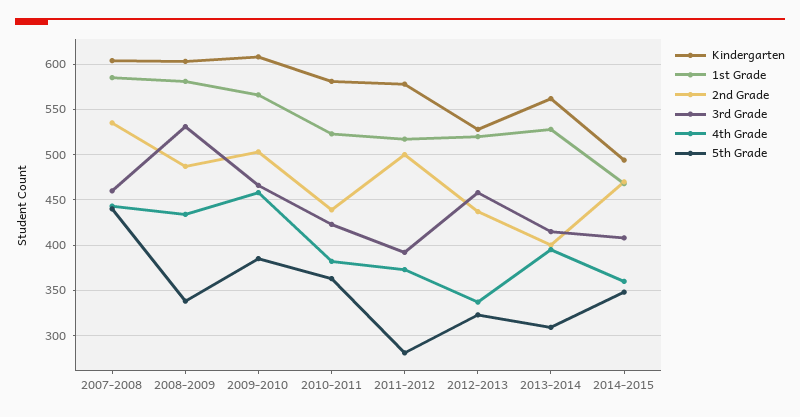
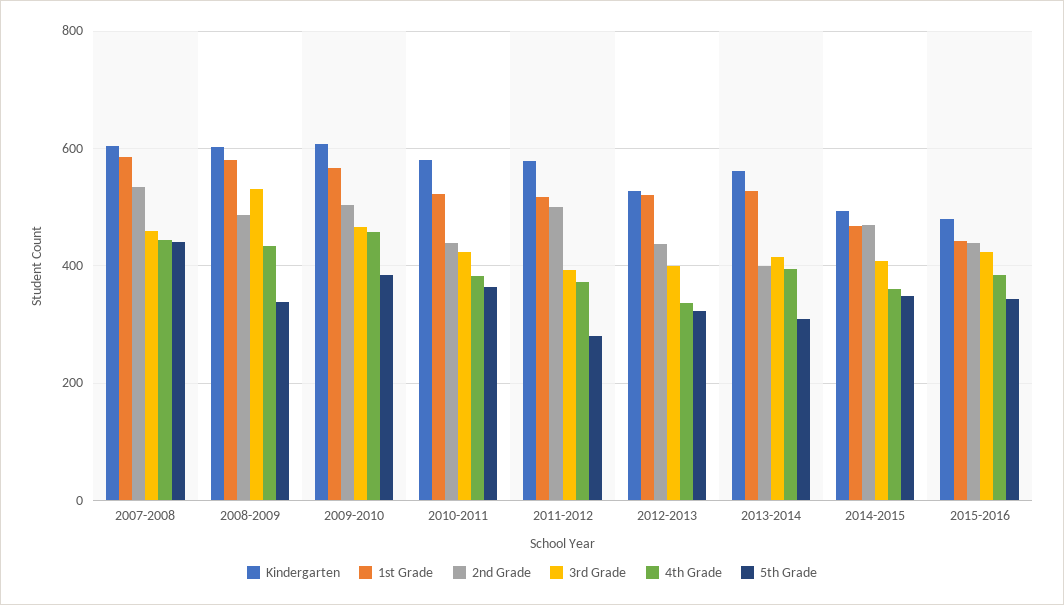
  {
    "Kindergarten": {
      "2007-2008": 600,
      "2008-2009": 600,
      "2009-2010": 610,
      "2010-2011": 580,
      "2011-2012": 580,
      "2012-2013": 530,
      "2013-2014": 560,
-     "2014-2015": 490
+     "2014-2015": 490,
+     "2015-2016": 480
    },
    "1st Grade": {
      "2007-2008": 590,
      "2008-2009": 580,
      "2009-2010": 570,
      "2010-2011": 520,
      "2011-2012": 520,
      "2012-2013": 520,
      "2013-2014": 530,
-     "2014-2015": 470
+     "2014-2015": 470,
+     "2015-2016": 440
    },
    "2nd Grade": {
      "2007-2008": 540,
      "2008-2009": 490,
      "2009-2010": 500,
      "2010-2011": 440,
      "2011-2012": 500,
      "2012-2013": 440,
      "2013-2014": 400,
-     "2014-2015": 470
+     "2014-2015": 470,
+     "2015-2016": 440
    },
    "3rd Grade": {
      "2007-2008": 460,
      "2008-2009": 530,
      "2009-2010": 470,
      "2010-2011": 420,
      "2011-2012": 390,
-     "2012-2013": 460,
+     "2012-2013": 400,
      "2013-2014": 420,
-     "2014-2015": 410
+     "2014-2015": 410,
+     "2015-2016": 420
    },
    "4th Grade": {
      "2007-2008": 440,
      "2008-2009": 430,
      "2009-2010": 460,
      "2010-2011": 380,
      "2011-2012": 370,
      "2012-2013": 340,
      "2013-2014": 400,
-     "2014-2015": 360
+     "2014-2015": 360,
+     "2015-2016": 380
    },
    "5th Grade": {
      "2007-2008": 440,
      "2008-2009": 340,
      "2009-2010": 390,
      "2010-2011": 360,
      "2011-2012": 280,
      "2012-2013": 320,
      "2013-2014": 310,
-     "2014-2015": 350
+     "2014-2015": 350,
+     "2015-2016": 340
    }
  }

